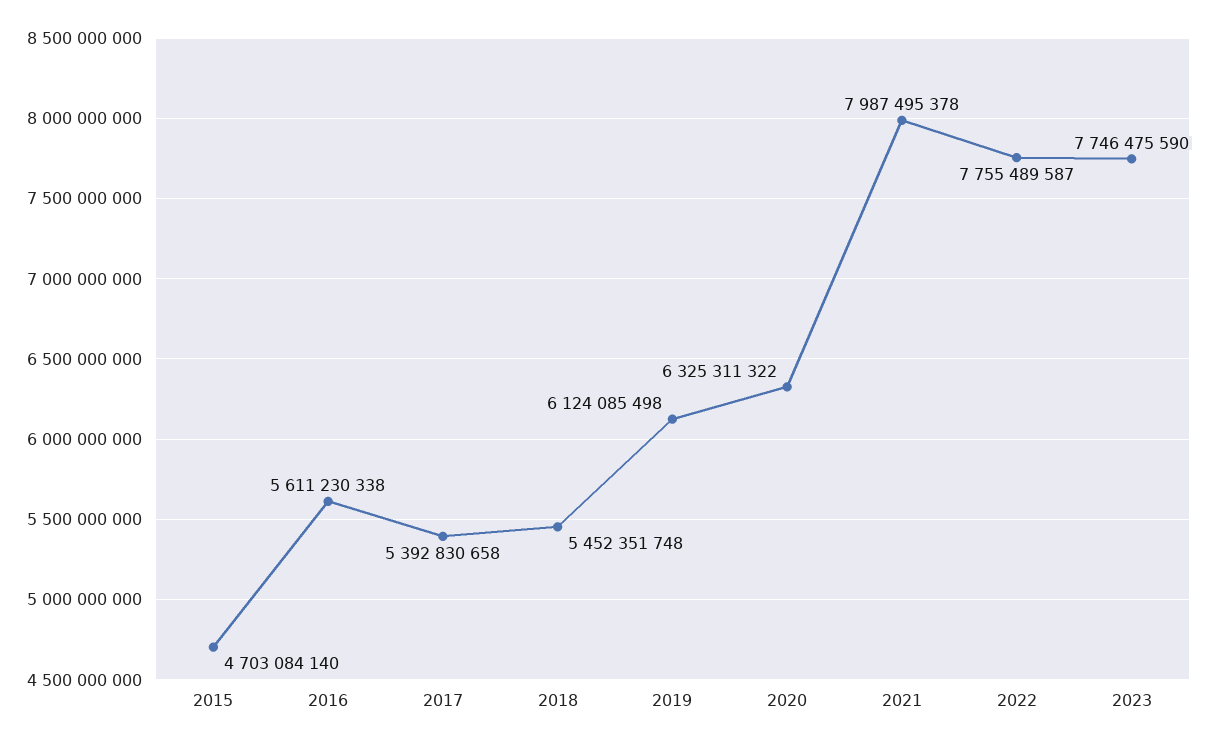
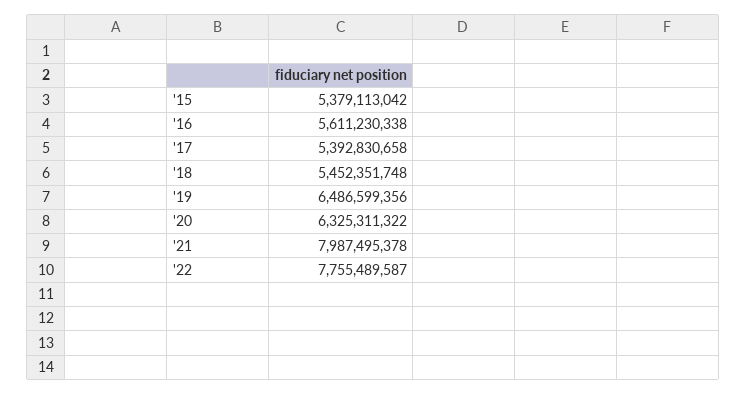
  {
-   "2015": 4703084140,
+   "2015": 5379113042,
    "2016": 5611230338,
    "2017": 5392830658,
    "2018": 5452351748,
-   "2019": 6124085498,
+   "2019": 6486599356,
    "2020": 6325311322,
    "2021": 7987495378,
-   "2022": 7755489587,
+   "2022": 7755489587
-   "2023": 7746475590
  }

